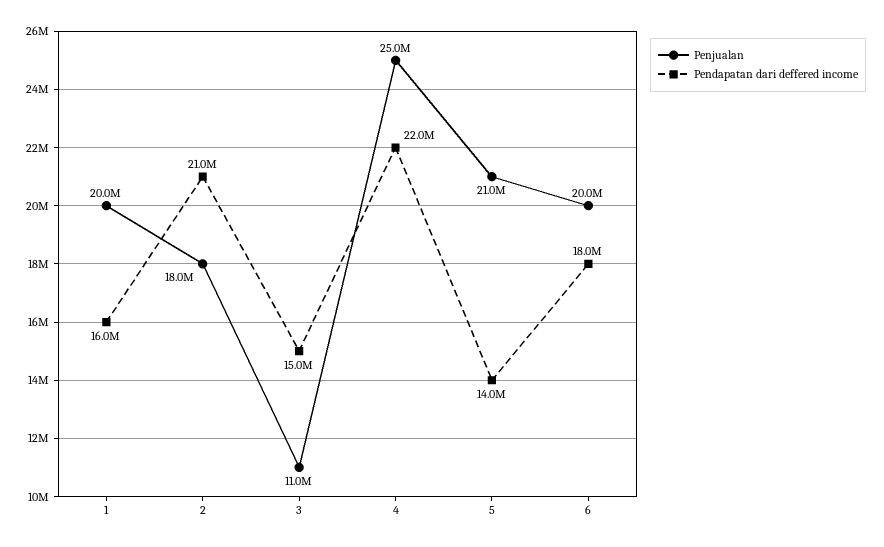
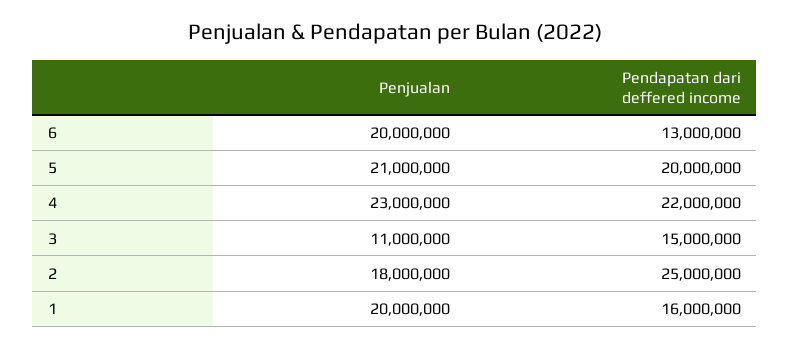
  {
    "Penjualan": {
      "1": 20000000,
      "2": 18000000,
      "3": 11000000,
-     "4": 25000000,
+     "4": 23000000,
      "5": 21000000,
      "6": 20000000
    },
    "Pendapatan dari deffered income": {
      "1": 16000000,
-     "2": 21000000,
+     "2": 25000000,
      "3": 15000000,
      "4": 22000000,
-     "5": 14000000,
+     "5": 20000000,
-     "6": 18000000
+     "6": 13000000
    }
  }

